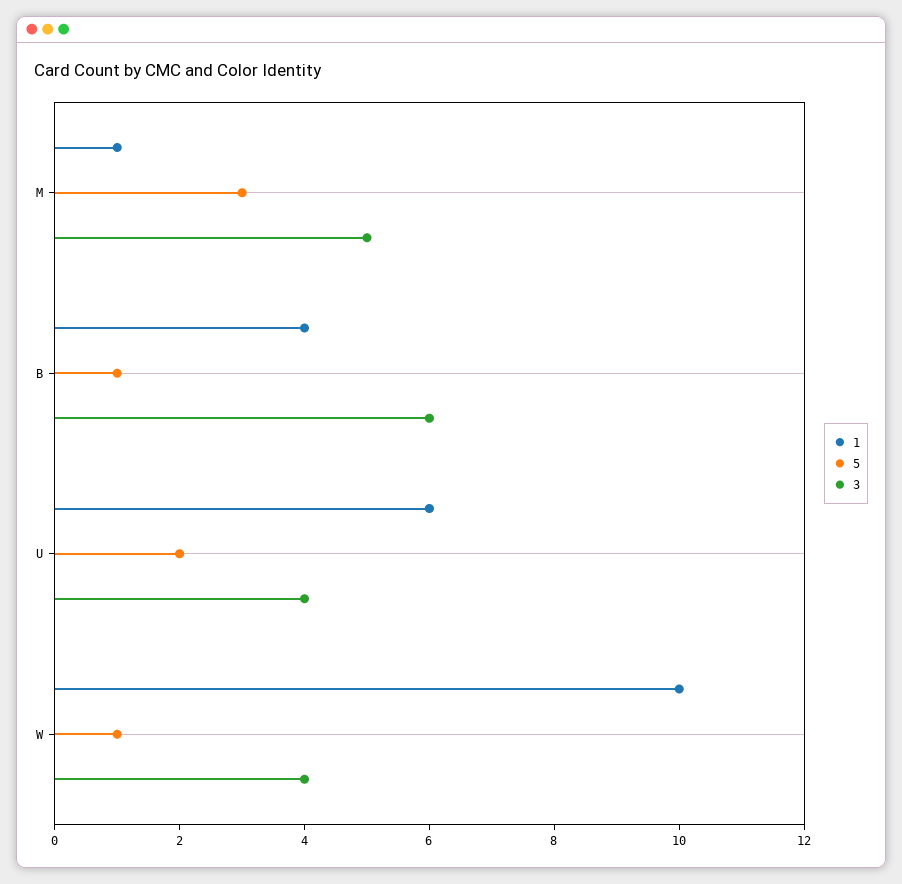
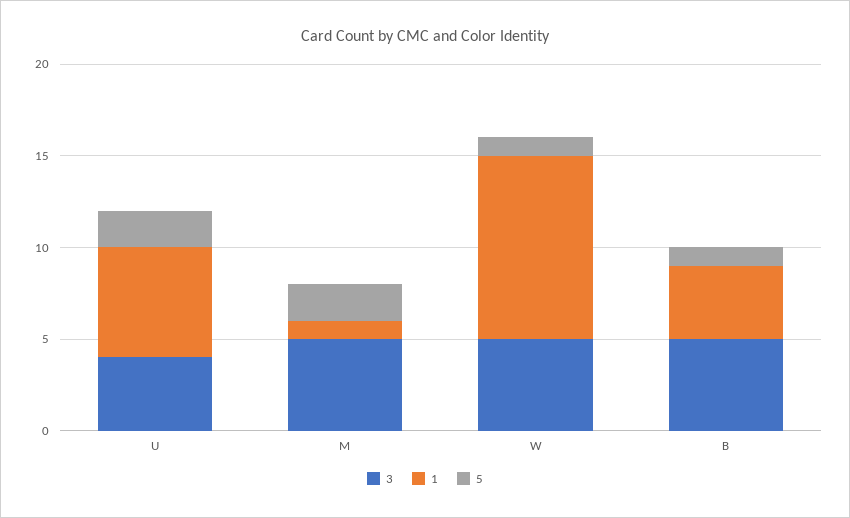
  {
    "1": {
      "M": 1,
      "B": 4,
      "U": 6,
      "W": 10
    },
    "5": {
-     "M": 3,
+     "M": 2,
      "B": 1,
      "U": 2,
      "W": 1
    },
    "3": {
      "M": 5,
-     "B": 6,
+     "B": 5,
      "U": 4,
-     "W": 4
+     "W": 5
    }
  }

